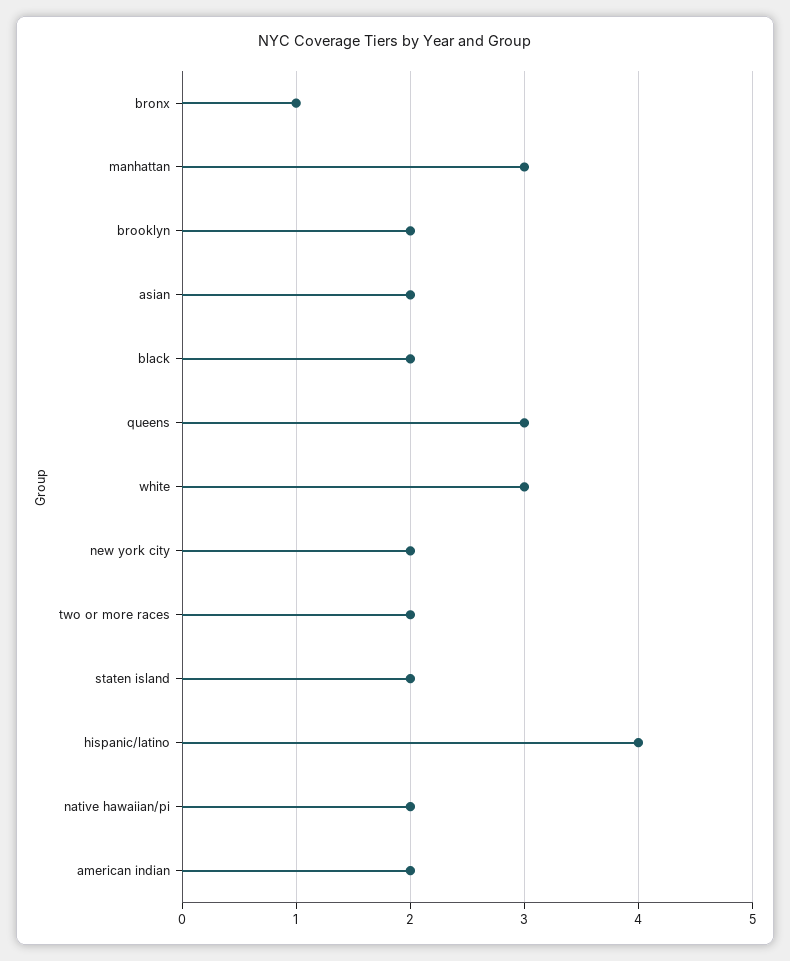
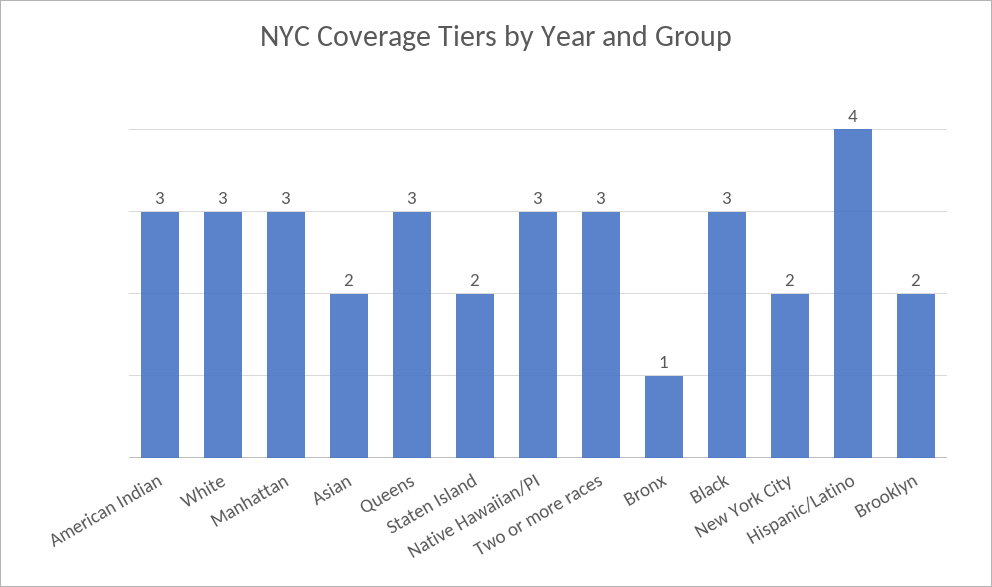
  {
    "bronx": 1,
    "manhattan": 3,
    "brooklyn": 2,
    "asian": 2,
-   "black": 2,
+   "black": 3,
    "queens": 3,
    "white": 3,
    "new york city": 2,
-   "two or more races": 2,
+   "two or more races": 3,
    "staten island": 2,
    "hispanic/latino": 4,
-   "native hawaiian/pi": 2,
+   "native hawaiian/pi": 3,
-   "american indian": 2
+   "american indian": 3
  }

